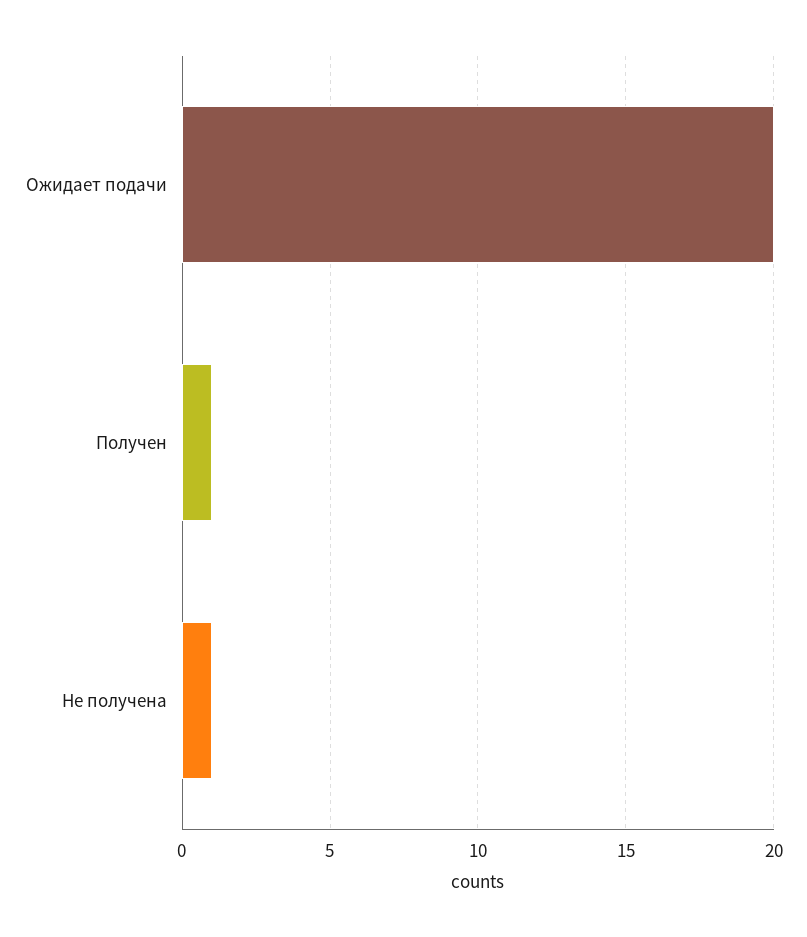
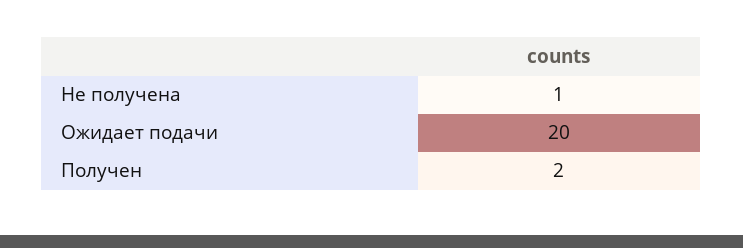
  {
    "Ожидает подачи": 20,
-   "Получен": 1,
+   "Получен": 2,
    "Не получена": 1
  }

